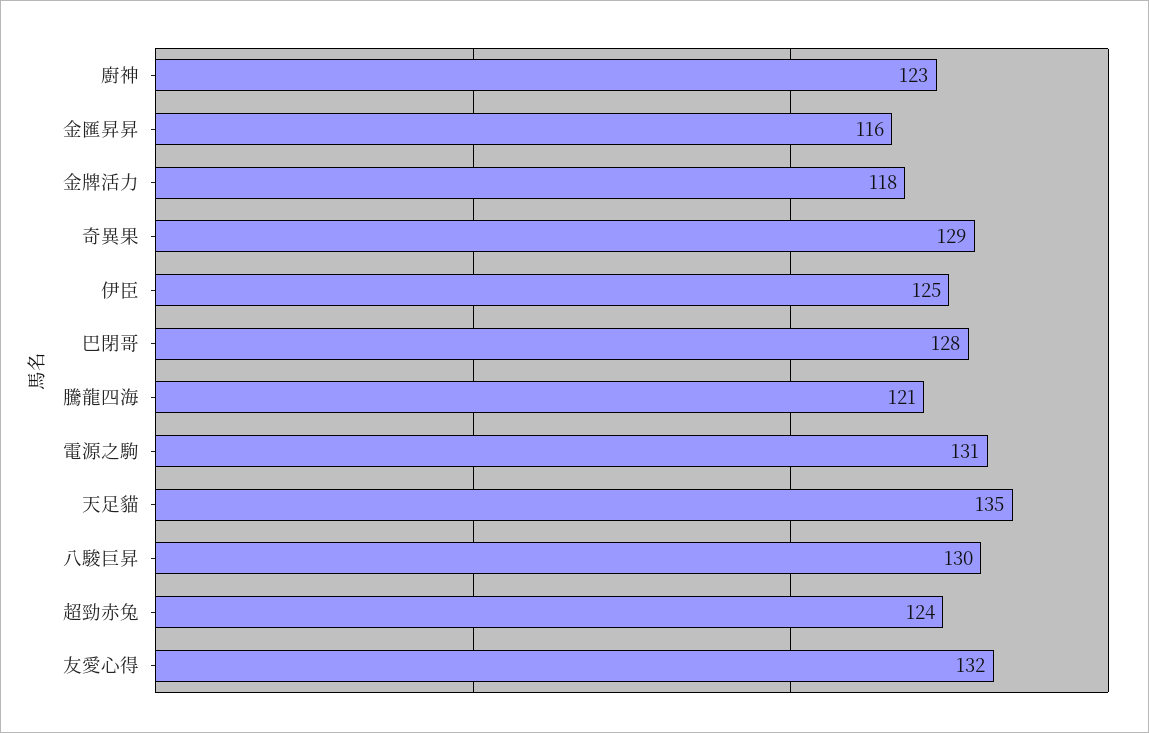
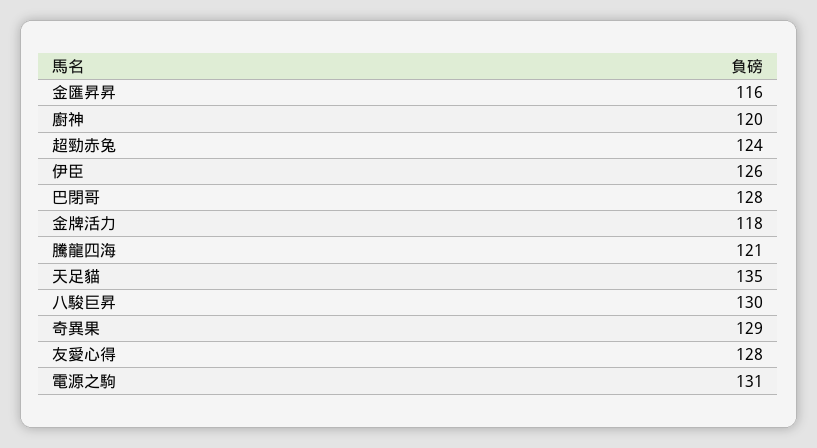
  {
-   "廚神": 123,
+   "廚神": 120,
    "金匯昇昇": 116,
    "金牌活力": 118,
    "奇異果": 129,
-   "伊臣": 125,
+   "伊臣": 126,
    "巴閉哥": 128,
    "騰龍四海": 121,
    "電源之駒": 131,
    "天足貓": 135,
    "八駿巨昇": 130,
    "超勁赤兔": 124,
-   "友愛心得": 132
+   "友愛心得": 128
  }

